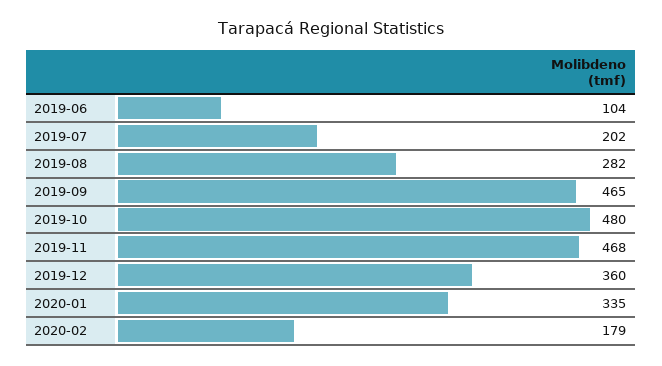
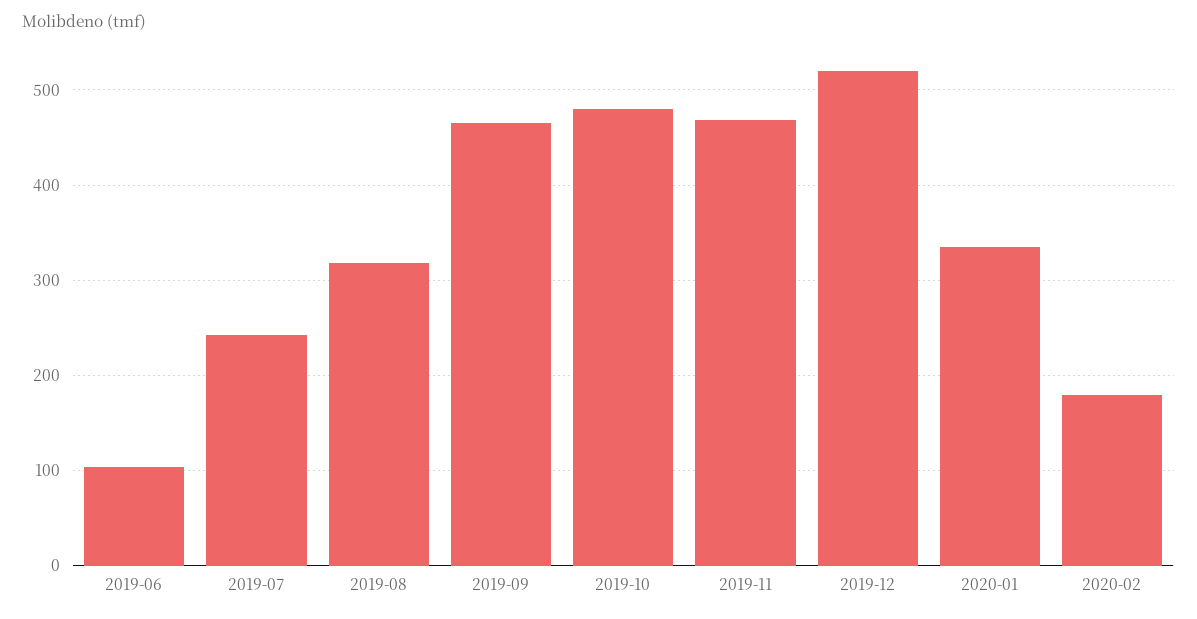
  {
    "2019-06": 104,
-   "2019-07": 202,
+   "2019-07": 240,
-   "2019-08": 282,
+   "2019-08": 320,
    "2019-09": 465,
    "2019-10": 480,
    "2019-11": 468,
-   "2019-12": 360,
+   "2019-12": 520,
    "2020-01": 335,
    "2020-02": 179
  }

